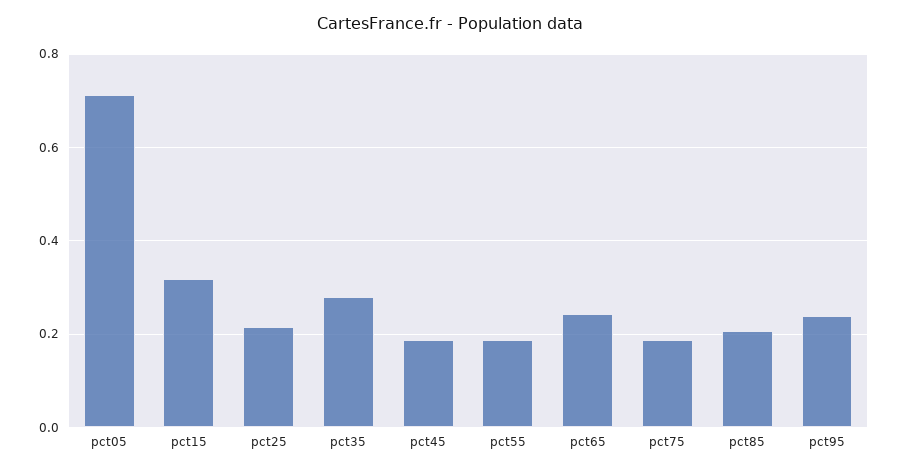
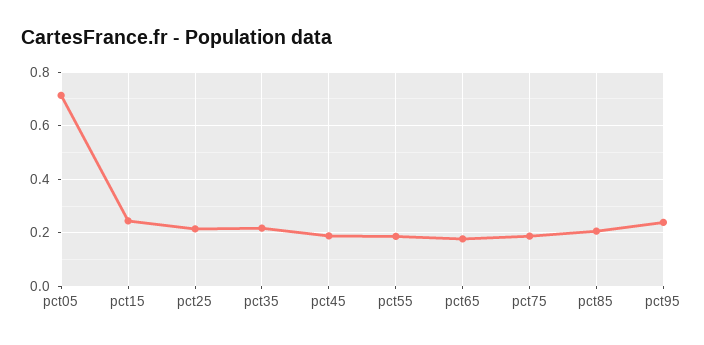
  {
    "pct05": 0.72,
-   "pct15": 0.32,
+   "pct15": 0.25,
    "pct25": 0.22,
-   "pct35": 0.28,
+   "pct35": 0.225,
    "pct45": 0.18,
    "pct55": 0.18,
-   "pct65": 0.24,
+   "pct65": 0.175,
    "pct75": 0.18,
    "pct85": 0.2,
    "pct95": 0.24
  }

